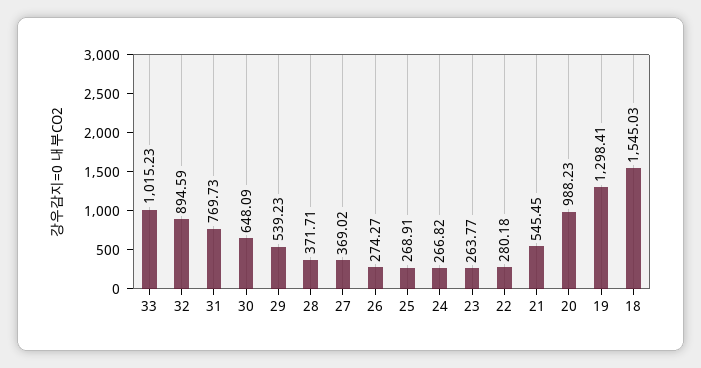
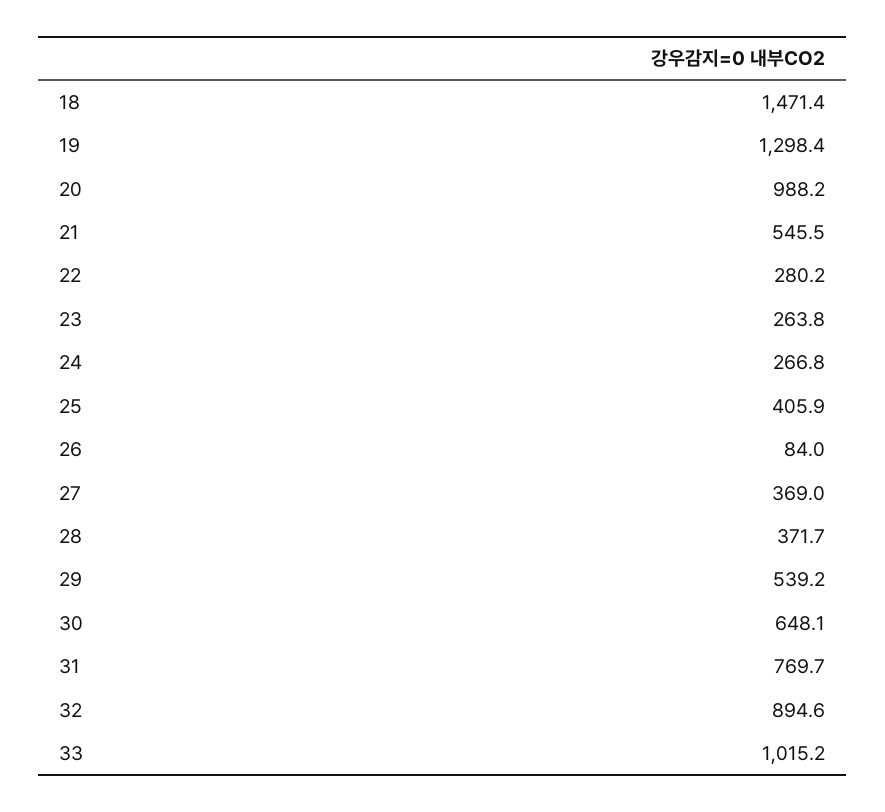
  {
    "33": 1015.23,
    "32": 894.59,
    "31": 769.73,
    "30": 648.09,
    "29": 539.23,
    "28": 371.71,
    "27": 369.02,
-   "26": 274.27,
+   "26": 84,
-   "25": 268.91,
+   "25": 405.9,
    "24": 266.82,
    "23": 263.77,
    "22": 280.18,
    "21": 545.45,
    "20": 988.23,
    "19": 1298.41,
-   "18": 1545.03
+   "18": 1471.4
  }

